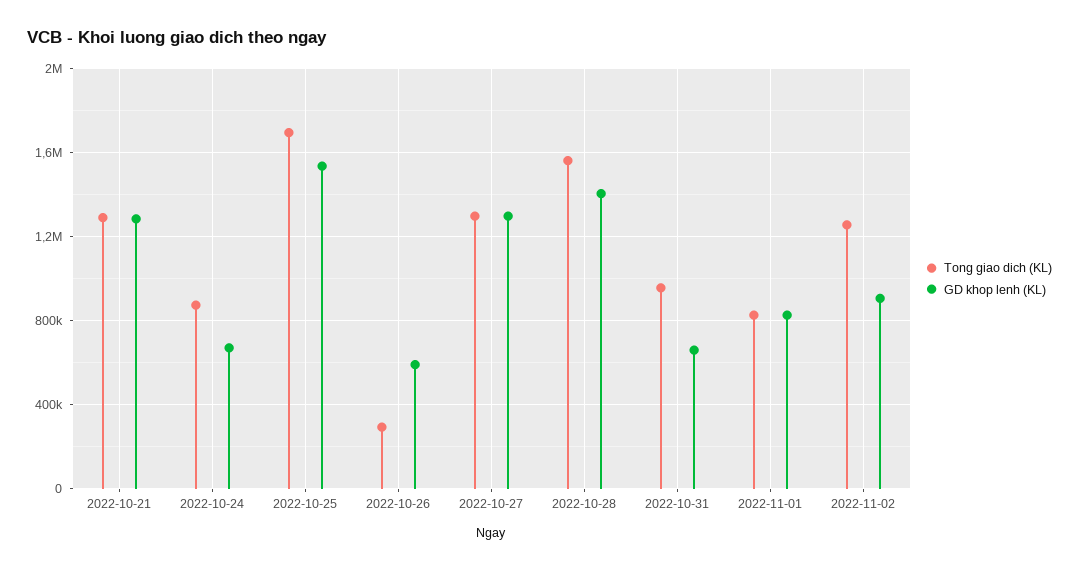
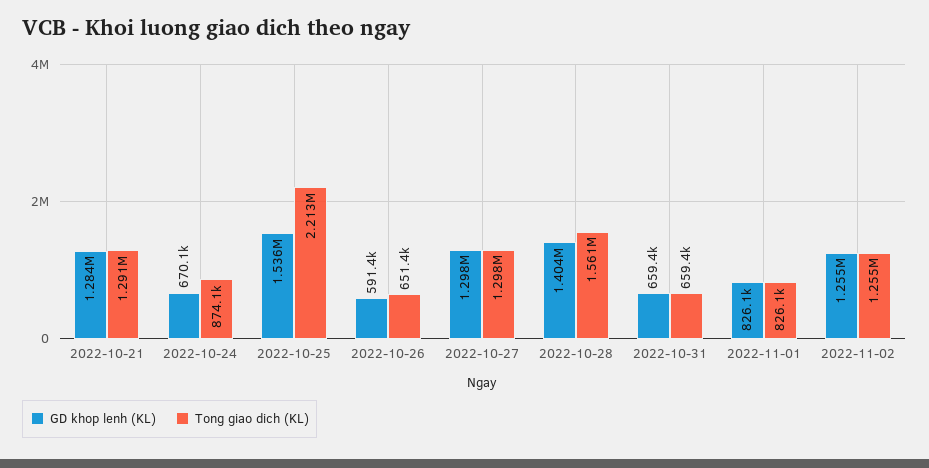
  {
    "Tong giao dich (KL)": {
      "2022-10-21": 1291000,
      "2022-10-24": 874100,
-     "2022-10-25": 1700000,
+     "2022-10-25": 2213000,
-     "2022-10-26": 300000,
+     "2022-10-26": 651400,
      "2022-10-27": 1298000,
      "2022-10-28": 1561000,
-     "2022-10-31": 950000,
+     "2022-10-31": 659400,
      "2022-11-01": 826100,
      "2022-11-02": 1255000
    },
    "GD khop lenh (KL)": {
      "2022-10-21": 1284000,
      "2022-10-24": 670100,
      "2022-10-25": 1536000,
      "2022-10-26": 591400,
      "2022-10-27": 1298000,
      "2022-10-28": 1404000,
      "2022-10-31": 659400,
      "2022-11-01": 826100,
-     "2022-11-02": 900000
+     "2022-11-02": 1255000
    }
  }

